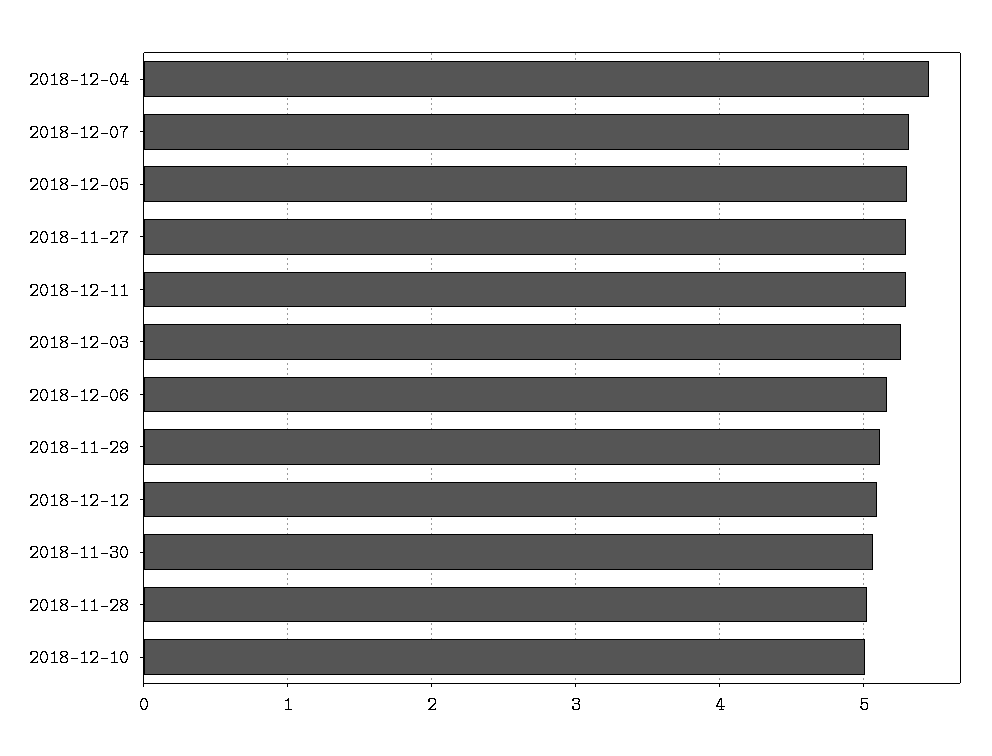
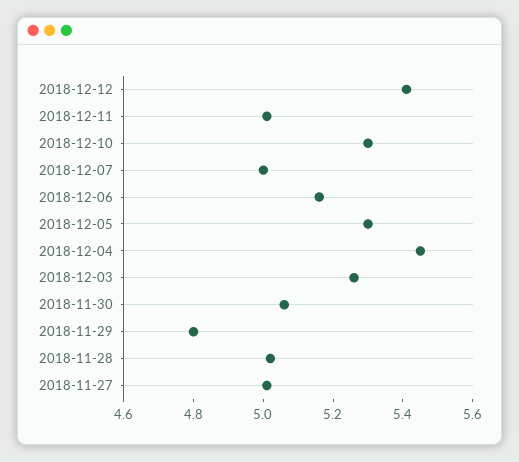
  {
    "2018-12-04": 5.45,
-   "2018-12-07": 5.3,
+   "2018-12-07": 5,
    "2018-12-05": 5.3,
-   "2018-11-27": 5.3,
+   "2018-11-27": 5,
-   "2018-12-11": 5.3,
+   "2018-12-11": 5,
    "2018-12-03": 5.25,
    "2018-12-06": 5.15,
-   "2018-11-29": 5.1,
+   "2018-11-29": 4.8,
-   "2018-12-12": 5.1,
+   "2018-12-12": 5.4,
    "2018-11-30": 5.05,
    "2018-11-28": 5,
-   "2018-12-10": 5
+   "2018-12-10": 5.3
  }

